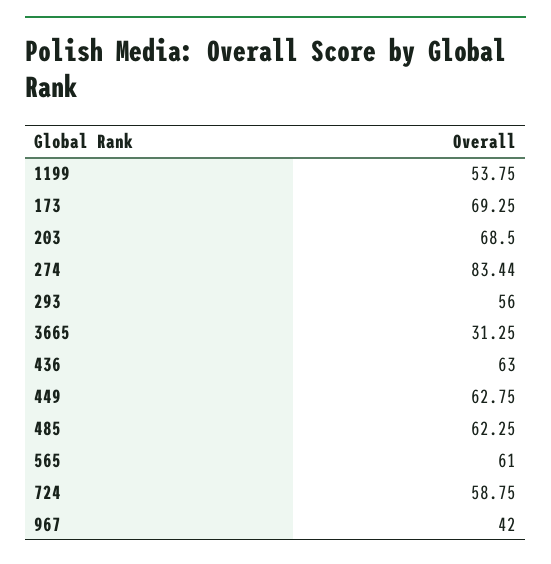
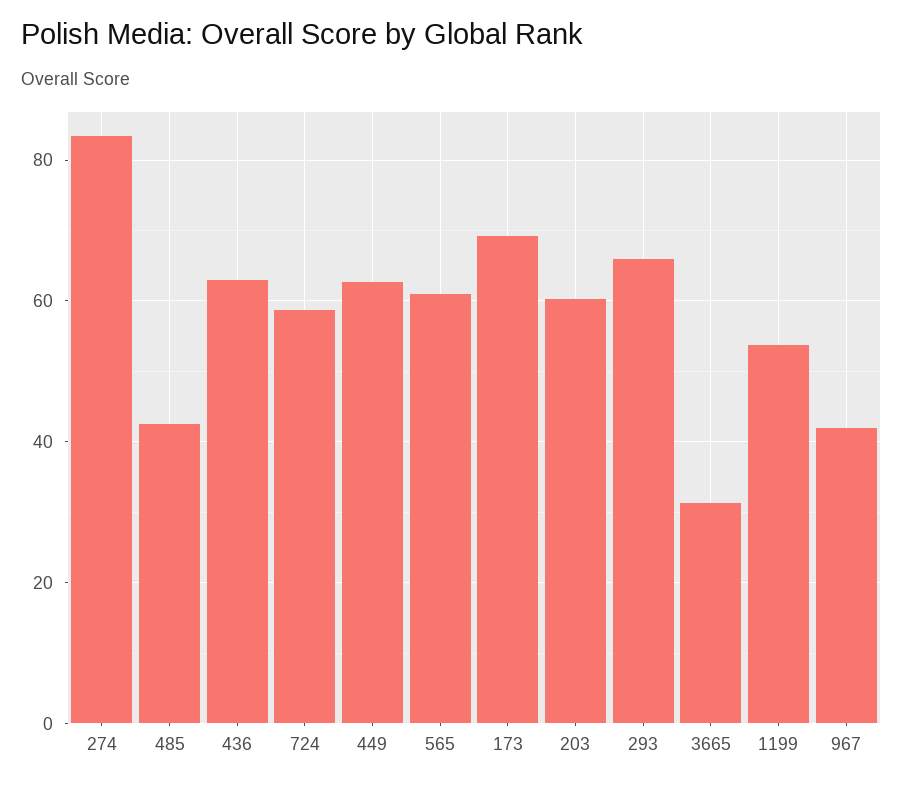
  {
    "1199": 53.75,
    "173": 69.25,
-   "203": 68.5,
+   "203": 60,
    "274": 83.44,
-   "293": 56,
+   "293": 66,
    "3665": 31.25,
    "436": 63,
    "449": 62.75,
-   "485": 62.25,
+   "485": 42,
    "565": 61,
    "724": 58.75,
    "967": 42
  }

